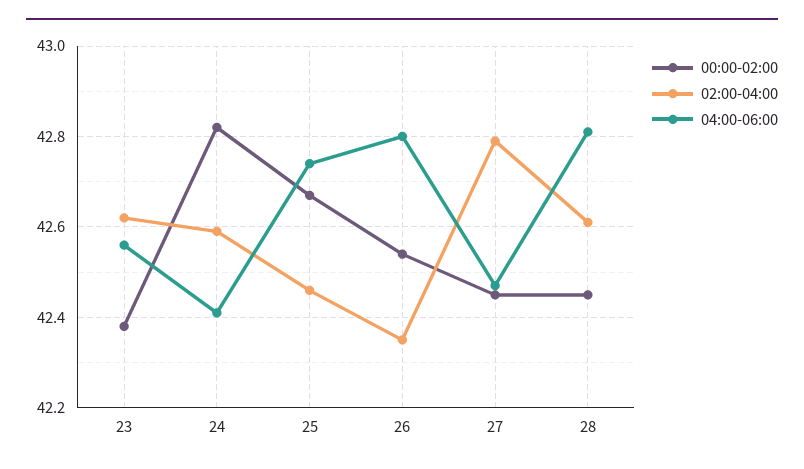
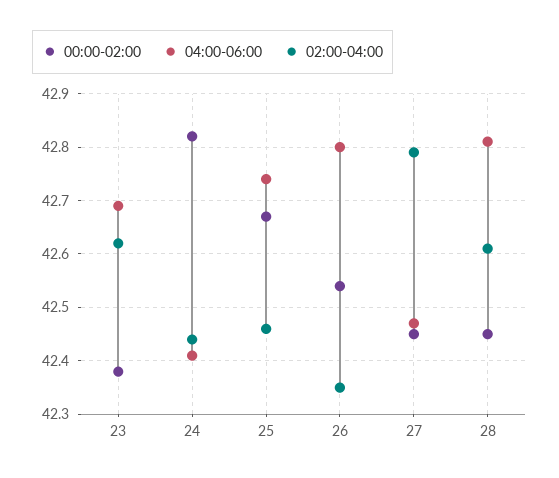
  {
    "00:00-02:00": {
      "23": 42.4,
      "24": 42.8,
      "25": 42.65,
      "26": 42.55,
      "27": 42.45,
      "28": 42.45
    },
    "02:00-04:00": {
      "23": 42.6,
-     "24": 42.6,
+     "24": 42.45,
      "25": 42.45,
      "26": 42.35,
      "27": 42.8,
      "28": 42.6
    },
    "04:00-06:00": {
-     "23": 42.55,
+     "23": 42.7,
      "24": 42.4,
      "25": 42.75,
      "26": 42.8,
      "27": 42.45,
      "28": 42.8
    }
  }

